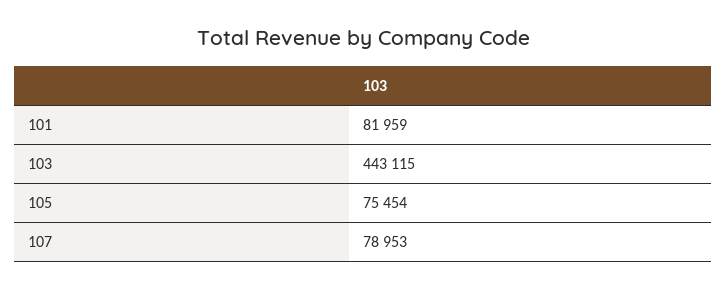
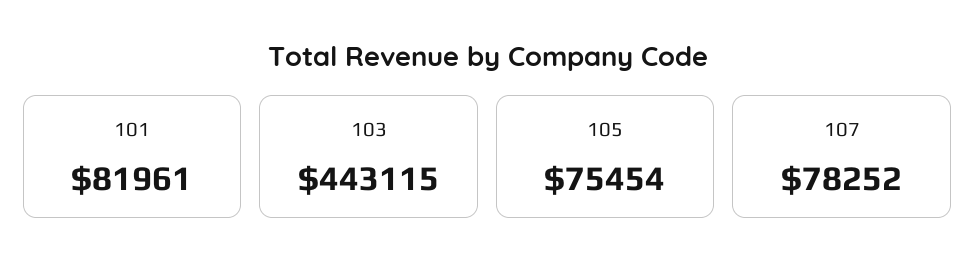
  {
-   "101": 81959,
+   "101": 81961,
    "103": 443115,
    "105": 75454,
-   "107": 78953
+   "107": 78252
  }

